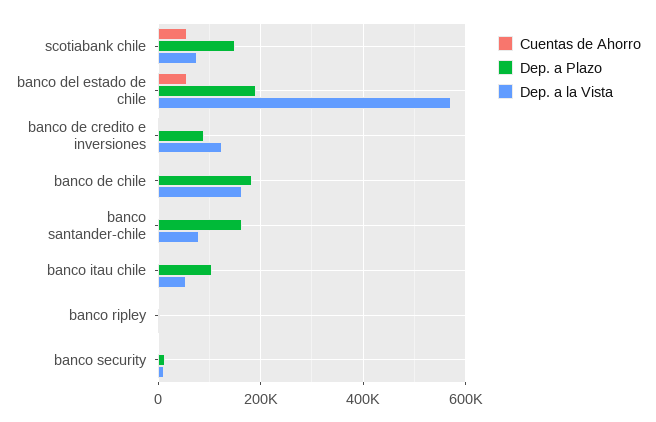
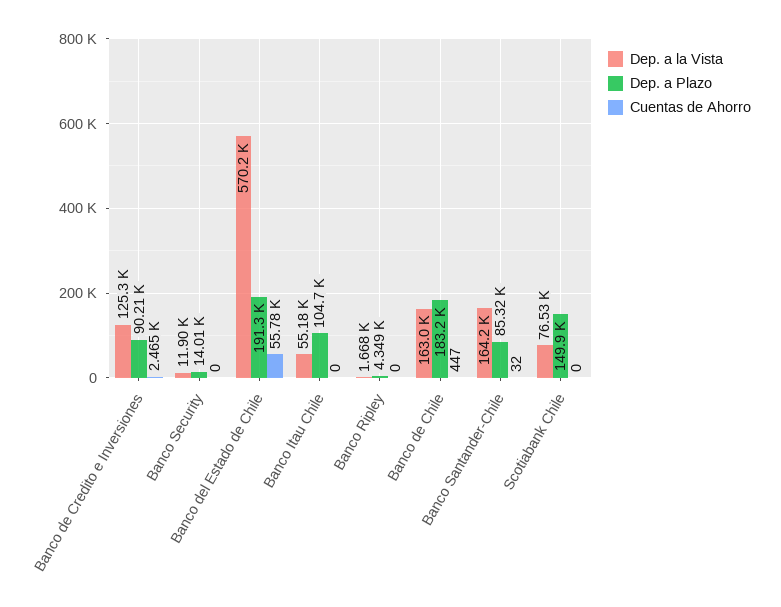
  {
    "Cuentas de Ahorro": {
-     "scotiabank chile": 60000,
+     "scotiabank chile": 0,
      "banco del estado de chile": 55780,
      "banco de credito e inversiones": 2465,
      "banco de chile": 447,
      "banco santander-chile": 32,
      "banco itau chile": 0,
      "banco ripley": 0,
      "banco security": 0
    },
    "Dep. a Plazo": {
      "scotiabank chile": 149900,
      "banco del estado de chile": 191300,
      "banco de credito e inversiones": 90210,
      "banco de chile": 183200,
-     "banco santander-chile": 160000,
+     "banco santander-chile": 85320,
      "banco itau chile": 104700,
      "banco ripley": 4349,
      "banco security": 14010
    },
    "Dep. a la Vista": {
      "scotiabank chile": 76530,
      "banco del estado de chile": 570200,
      "banco de credito e inversiones": 125300,
      "banco de chile": 163000,
-     "banco santander-chile": 80000,
+     "banco santander-chile": 164200,
      "banco itau chile": 55180,
      "banco ripley": 1668,
      "banco security": 11900
    }
  }

